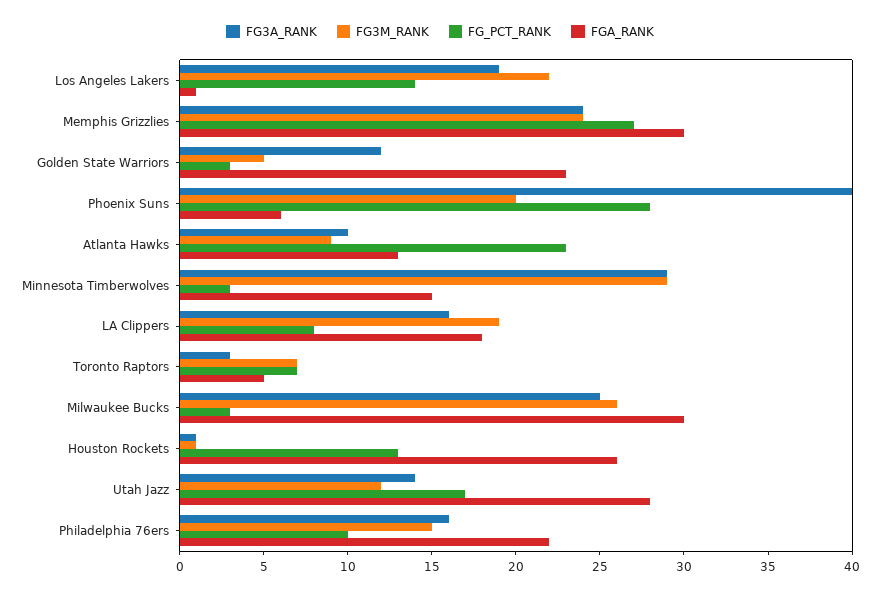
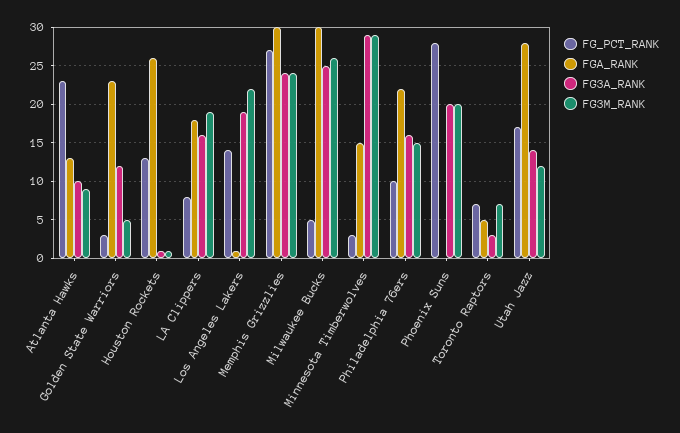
  {
    "FG3A_RANK": {
      "Los Angeles Lakers": 19,
      "Memphis Grizzlies": 24,
      "Golden State Warriors": 12,
-     "Phoenix Suns": 40,
+     "Phoenix Suns": 20,
      "Atlanta Hawks": 10,
      "Minnesota Timberwolves": 29,
      "LA Clippers": 16,
      "Toronto Raptors": 3,
      "Milwaukee Bucks": 25,
      "Houston Rockets": 1,
      "Utah Jazz": 14,
      "Philadelphia 76ers": 16
    },
    "FG3M_RANK": {
      "Los Angeles Lakers": 22,
      "Memphis Grizzlies": 24,
      "Golden State Warriors": 5,
      "Phoenix Suns": 20,
      "Atlanta Hawks": 9,
      "Minnesota Timberwolves": 29,
      "LA Clippers": 19,
      "Toronto Raptors": 7,
      "Milwaukee Bucks": 26,
      "Houston Rockets": 1,
      "Utah Jazz": 12,
      "Philadelphia 76ers": 15
    },
    "FG_PCT_RANK": {
      "Los Angeles Lakers": 14,
      "Memphis Grizzlies": 27,
      "Golden State Warriors": 3,
      "Phoenix Suns": 28,
      "Atlanta Hawks": 23,
      "Minnesota Timberwolves": 3,
      "LA Clippers": 8,
      "Toronto Raptors": 7,
-     "Milwaukee Bucks": 3,
+     "Milwaukee Bucks": 5,
      "Houston Rockets": 13,
      "Utah Jazz": 17,
      "Philadelphia 76ers": 10
    },
    "FGA_RANK": {
      "Los Angeles Lakers": 1,
      "Memphis Grizzlies": 30,
      "Golden State Warriors": 23,
-     "Phoenix Suns": 6,
+     "Phoenix Suns": 0,
      "Atlanta Hawks": 13,
      "Minnesota Timberwolves": 15,
      "LA Clippers": 18,
      "Toronto Raptors": 5,
      "Milwaukee Bucks": 30,
      "Houston Rockets": 26,
      "Utah Jazz": 28,
      "Philadelphia 76ers": 22
    }
  }

